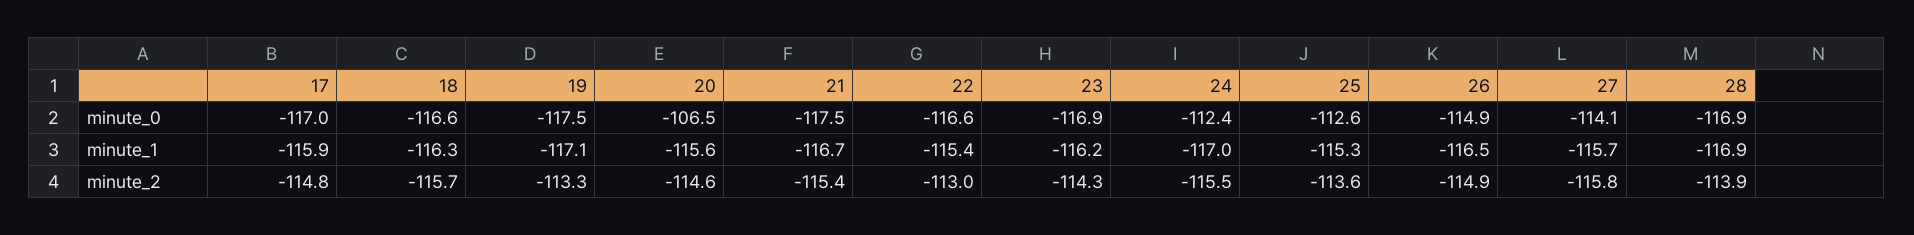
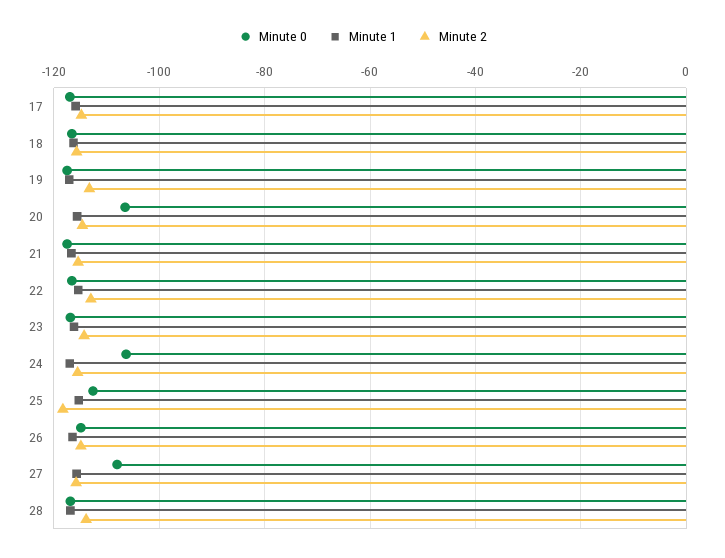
  {
    "minute_0": {
      "17": -117,
      "18": -116.6,
      "19": -117.5,
      "20": -106.5,
      "21": -117.5,
      "22": -116.6,
      "23": -116.9,
-     "24": -112.4,
+     "24": -106,
      "25": -112.6,
      "26": -114.9,
-     "27": -114.1,
+     "27": -108,
      "28": -116.9
    },
    "minute_1": {
      "17": -115.9,
      "18": -116.3,
      "19": -117.1,
      "20": -115.6,
      "21": -116.7,
      "22": -115.4,
      "23": -116.2,
      "24": -117,
      "25": -115.3,
      "26": -116.5,
      "27": -115.7,
      "28": -116.9
    },
    "minute_2": {
      "17": -114.8,
      "18": -115.7,
      "19": -113.3,
      "20": -114.6,
      "21": -115.4,
      "22": -113,
      "23": -114.3,
      "24": -115.5,
-     "25": -113.6,
+     "25": -118,
      "26": -114.9,
      "27": -115.8,
      "28": -113.9
    }
  }

